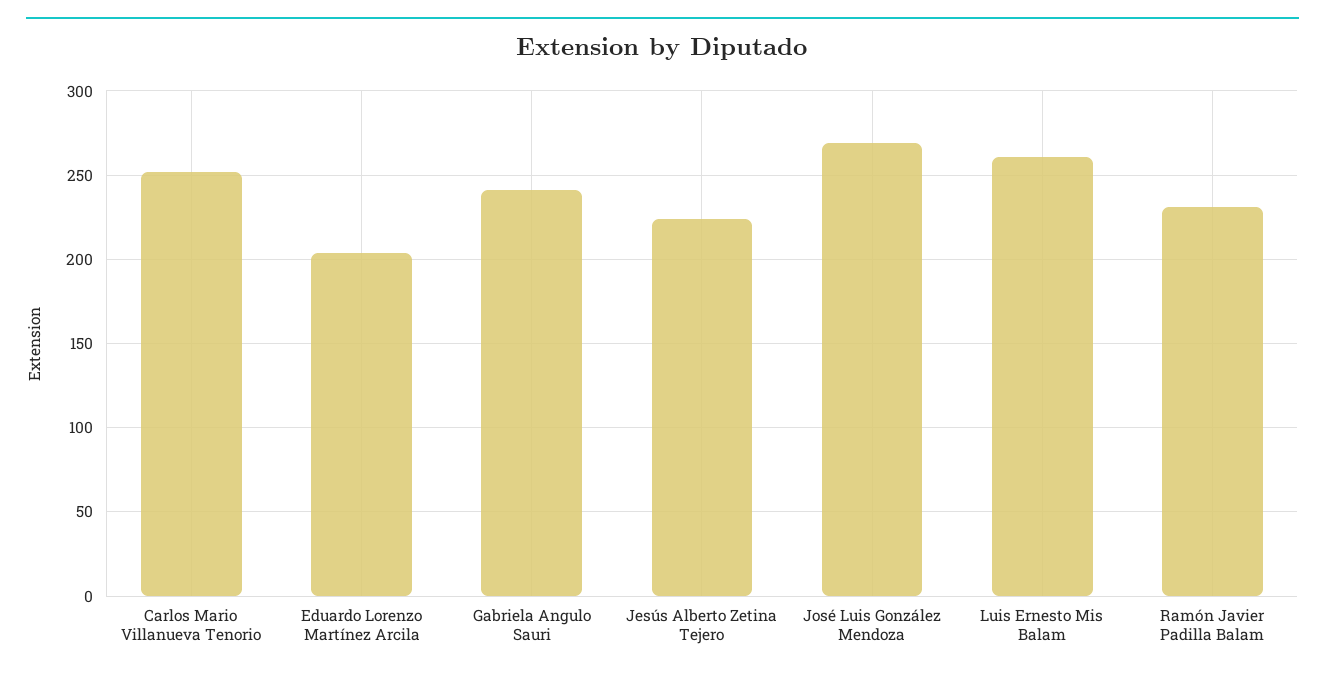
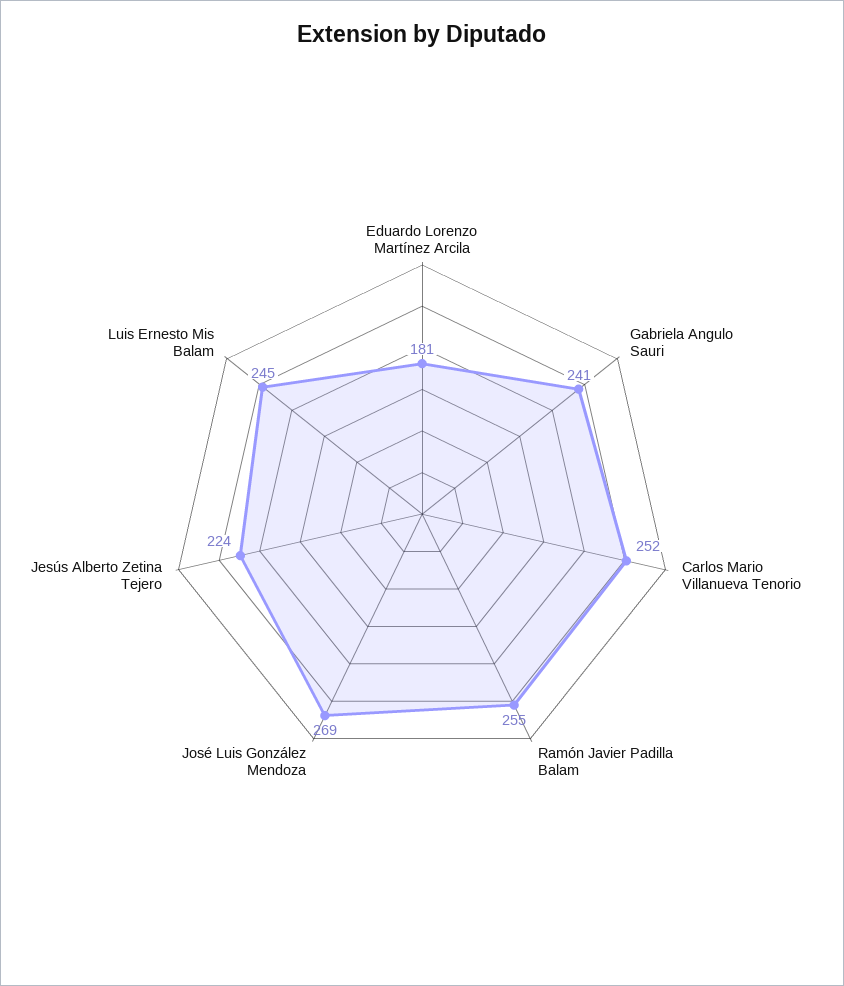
  {
    "Carlos Mario Villanueva Tenorio": 252,
-   "Eduardo Lorenzo Martínez Arcila": 205,
+   "Eduardo Lorenzo Martínez Arcila": 181,
    "Gabriela Angulo Sauri": 241,
    "Jesús Alberto Zetina Tejero": 224,
    "José Luis González Mendoza": 269,
-   "Luis Ernesto Mis Balam": 260,
+   "Luis Ernesto Mis Balam": 245,
-   "Ramón Javier Padilla Balam": 230
+   "Ramón Javier Padilla Balam": 255
  }

